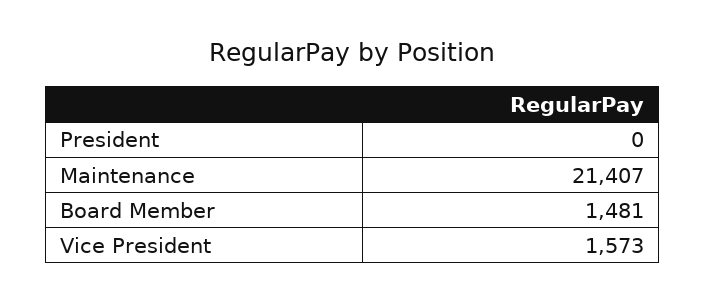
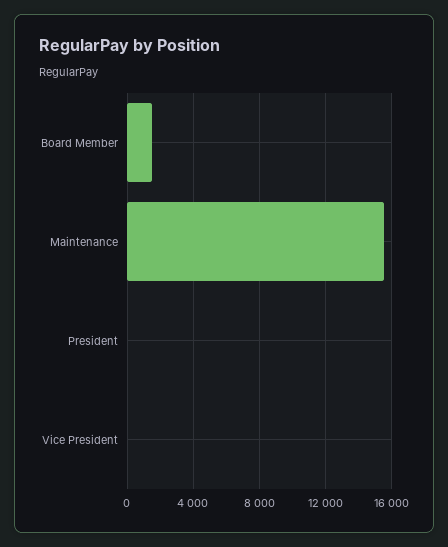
  {
    "President": 0,
-   "Maintenance": 21407,
+   "Maintenance": 15500,
    "Board Member": 1481,
-   "Vice President": 1573
+   "Vice President": 0
  }

